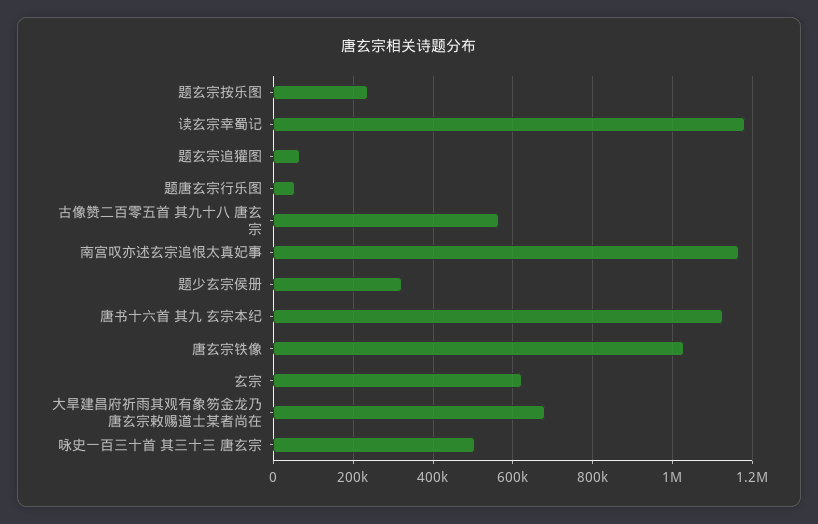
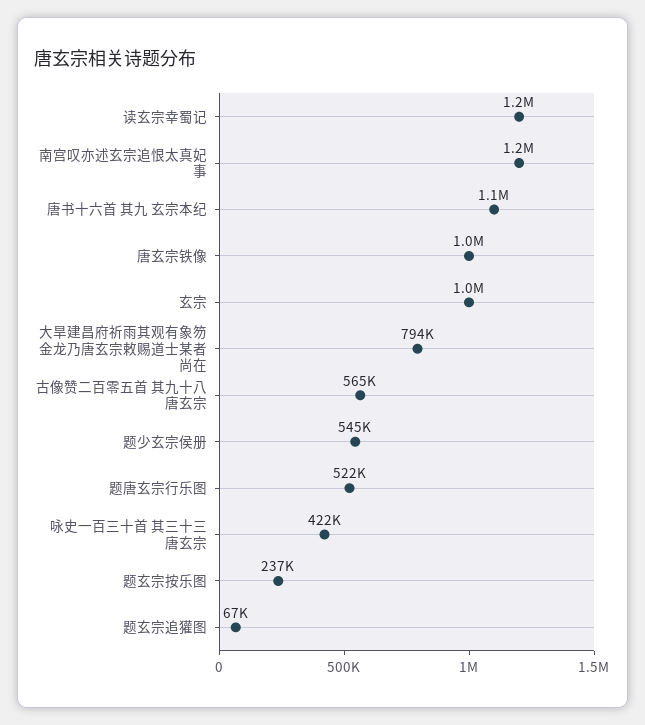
  {
    "题玄宗按乐图": 237000,
    "读玄宗幸蜀记": 1200000,
    "题玄宗追獾图": 67000,
-   "题唐玄宗行乐图": 60000,
+   "题唐玄宗行乐图": 522000,
    "古像赞二百零五首 其九十八 唐玄宗": 565000,
    "南宫叹亦述玄宗追恨太真妃事": 1200000,
-   "题少玄宗侯册": 320000,
+   "题少玄宗侯册": 545000,
    "唐书十六首 其九 玄宗本纪": 1100000,
    "唐玄宗铁像": 1000000,
-   "玄宗": 620000,
+   "玄宗": 1000000,
-   "大旱建昌府祈雨其观有象笏金龙乃唐玄宗敕赐道士某者尚在": 680000,
+   "大旱建昌府祈雨其观有象笏金龙乃唐玄宗敕赐道士某者尚在": 794000,
-   "咏史一百三十首 其三十三 唐玄宗": 500000
+   "咏史一百三十首 其三十三 唐玄宗": 422000
  }

